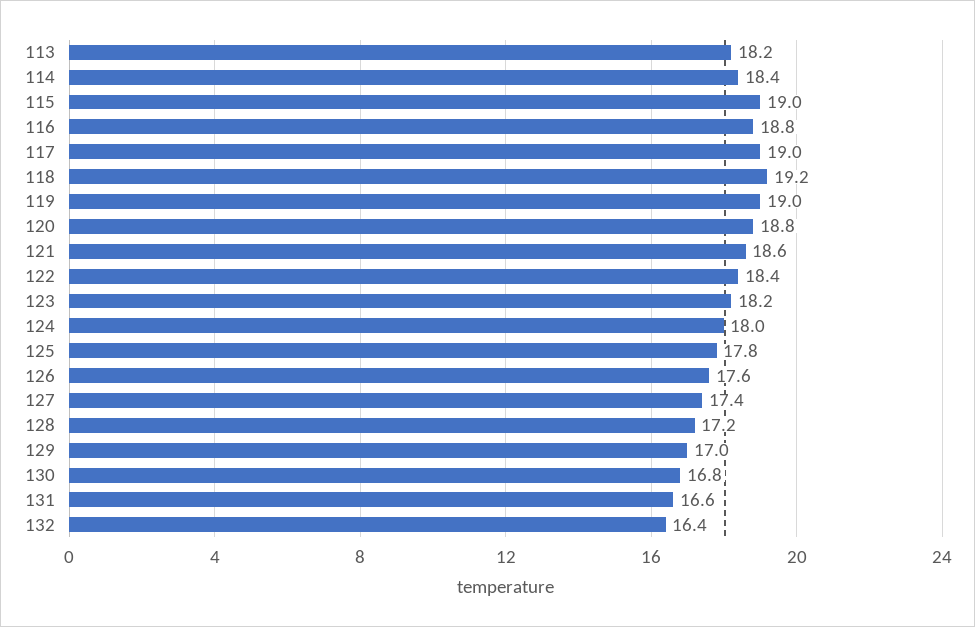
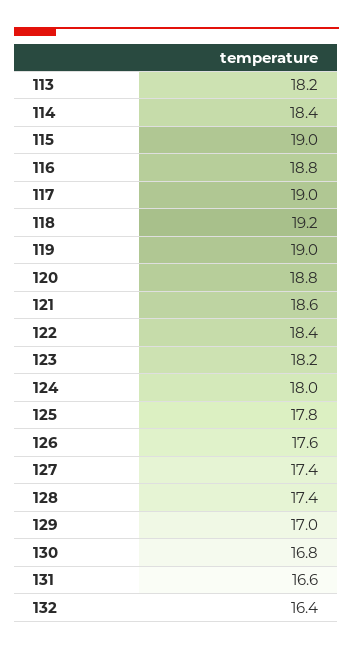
  {
    "113": 18.2,
    "114": 18.4,
    "115": 19,
    "116": 18.8,
    "117": 19,
    "118": 19.2,
    "119": 19,
    "120": 18.8,
    "121": 18.6,
    "122": 18.4,
    "123": 18.2,
    "124": 18,
    "125": 17.8,
    "126": 17.6,
    "127": 17.4,
-   "128": 17.2,
+   "128": 17.4,
    "129": 17,
    "130": 16.8,
    "131": 16.6,
    "132": 16.4
  }

